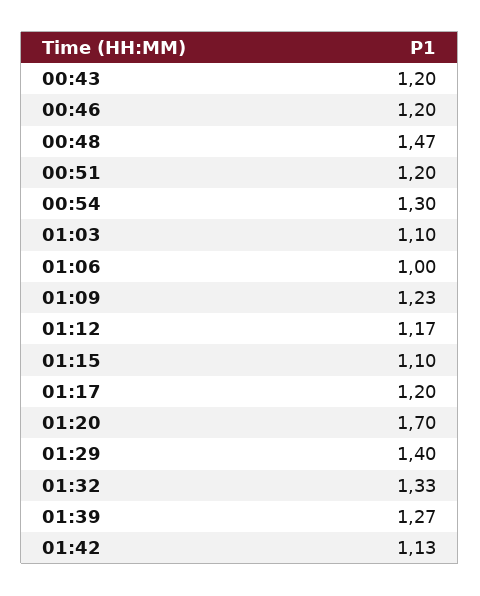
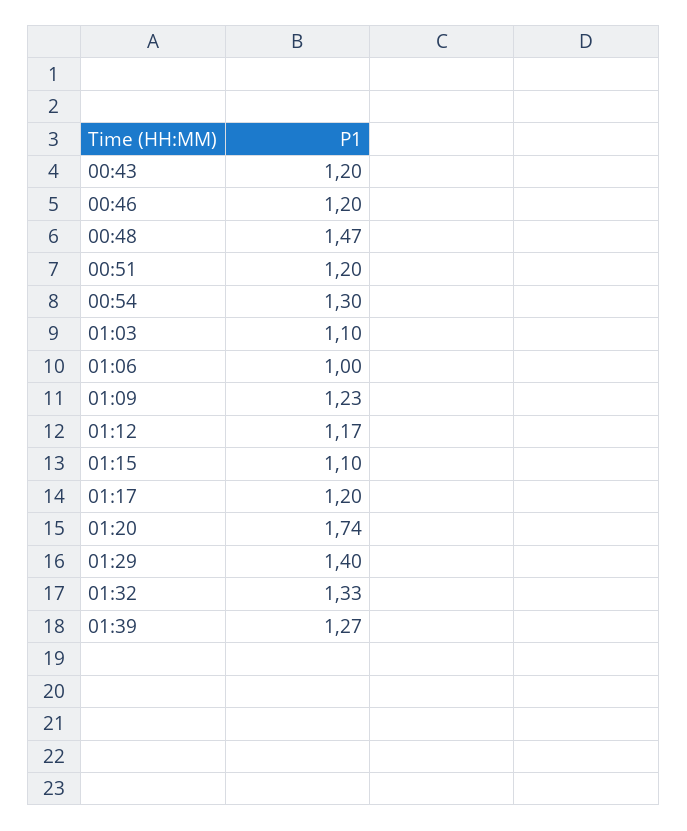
  {
    "00:43": 1.2,
    "00:46": 1.2,
    "00:48": 1.47,
    "00:51": 1.2,
    "00:54": 1.3,
    "01:03": 1.1,
    "01:06": 1,
    "01:09": 1.23,
    "01:12": 1.17,
    "01:15": 1.1,
    "01:17": 1.2,
-   "01:20": 1.7,
+   "01:20": 1.74,
    "01:29": 1.4,
    "01:32": 1.33,
-   "01:39": 1.27,
+   "01:39": 1.27
-   "01:42": 1.13
  }

